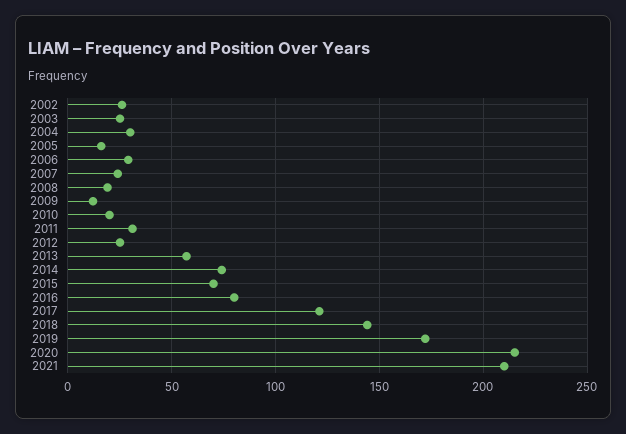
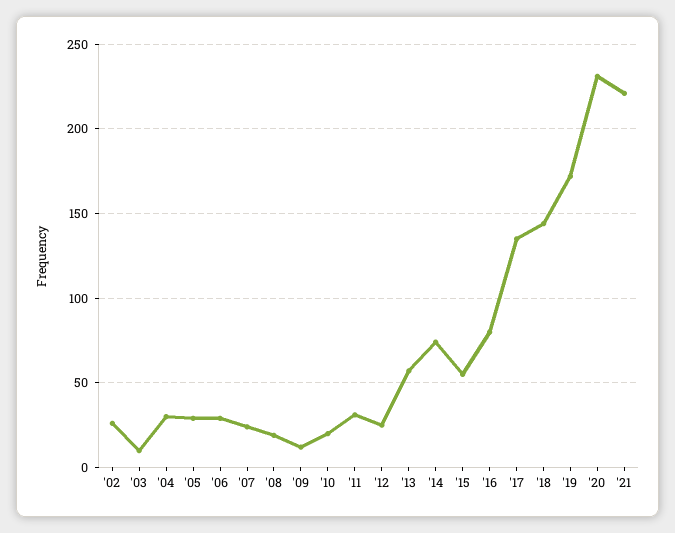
  {
    "2002": 25,
-   "2003": 25,
+   "2003": 10,
    "2004": 30,
-   "2005": 15,
+   "2005": 30,
    "2006": 30,
    "2007": 25,
    "2008": 20,
    "2009": 10,
    "2010": 20,
    "2011": 30,
    "2012": 25,
    "2013": 55,
    "2014": 75,
-   "2015": 70,
+   "2015": 55,
    "2016": 80,
-   "2017": 120,
+   "2017": 135,
    "2018": 145,
    "2019": 170,
-   "2020": 215,
+   "2020": 230,
-   "2021": 210
+   "2021": 220
  }

